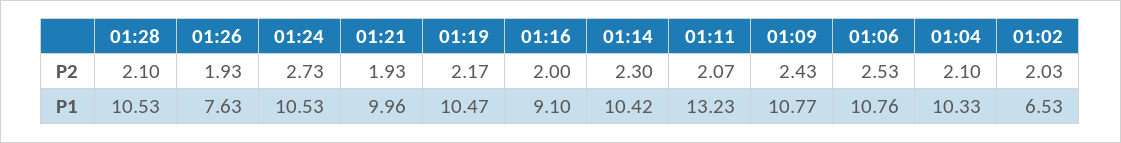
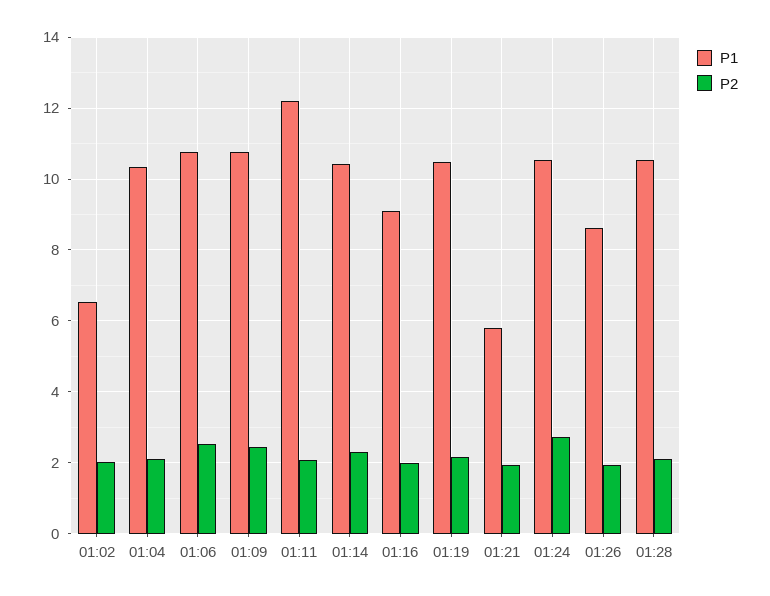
  {
    "P2": {
      "01:28": 2.1,
      "01:26": 1.93,
      "01:24": 2.73,
      "01:21": 1.93,
      "01:19": 2.17,
      "01:16": 2,
      "01:14": 2.3,
      "01:11": 2.07,
      "01:09": 2.43,
      "01:06": 2.53,
      "01:04": 2.1,
      "01:02": 2.03
    },
    "P1": {
      "01:28": 10.53,
-     "01:26": 7.63,
+     "01:26": 8.6,
      "01:24": 10.53,
-     "01:21": 9.96,
+     "01:21": 5.8,
      "01:19": 10.47,
      "01:16": 9.1,
      "01:14": 10.42,
-     "01:11": 13.23,
+     "01:11": 12.2,
      "01:09": 10.77,
      "01:06": 10.76,
      "01:04": 10.33,
      "01:02": 6.53
    }
  }

